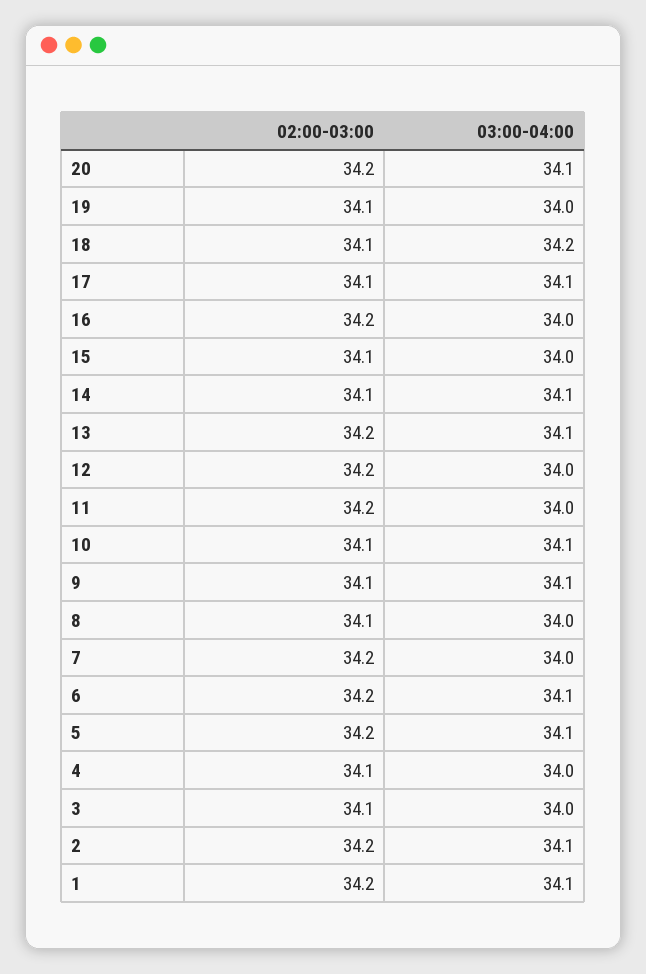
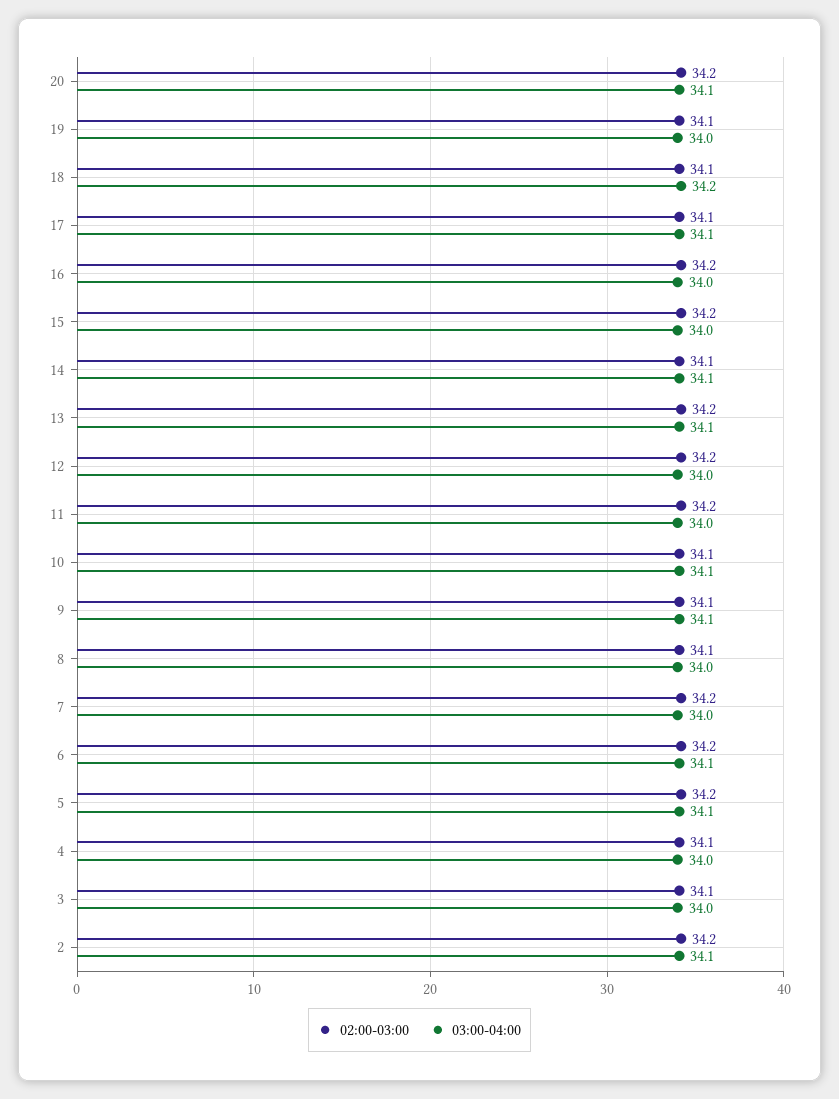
  {
    "02:00-03:00": {
      "20": 34.2,
      "19": 34.1,
      "18": 34.1,
      "17": 34.1,
      "16": 34.2,
-     "15": 34.1,
+     "15": 34.2,
      "14": 34.1,
      "13": 34.2,
      "12": 34.2,
      "11": 34.2,
      "10": 34.1,
      "9": 34.1,
      "8": 34.1,
      "7": 34.2,
      "6": 34.2,
      "5": 34.2,
      "4": 34.1,
      "3": 34.1,
-     "2": 34.2,
+     "2": 34.2
-     "1": 34.2
    },
    "03:00-04:00": {
      "20": 34.1,
      "19": 34,
      "18": 34.2,
      "17": 34.1,
      "16": 34,
      "15": 34,
      "14": 34.1,
      "13": 34.1,
      "12": 34,
      "11": 34,
      "10": 34.1,
      "9": 34.1,
      "8": 34,
      "7": 34,
      "6": 34.1,
      "5": 34.1,
      "4": 34,
      "3": 34,
-     "2": 34.1,
+     "2": 34.1
-     "1": 34.1
    }
  }

